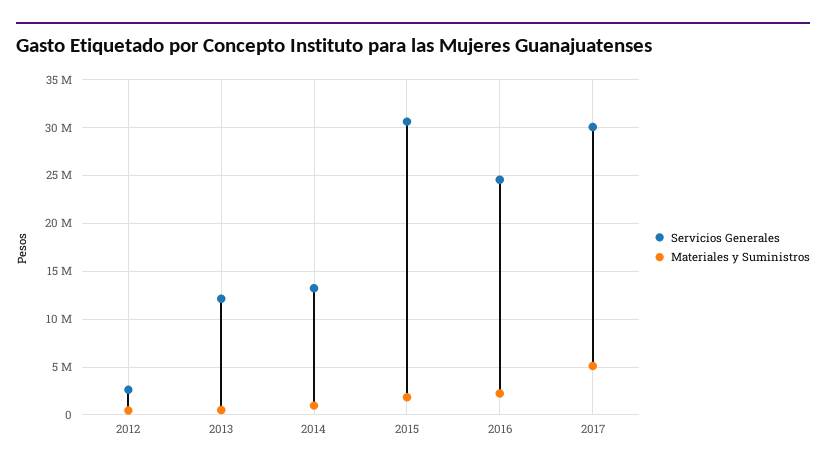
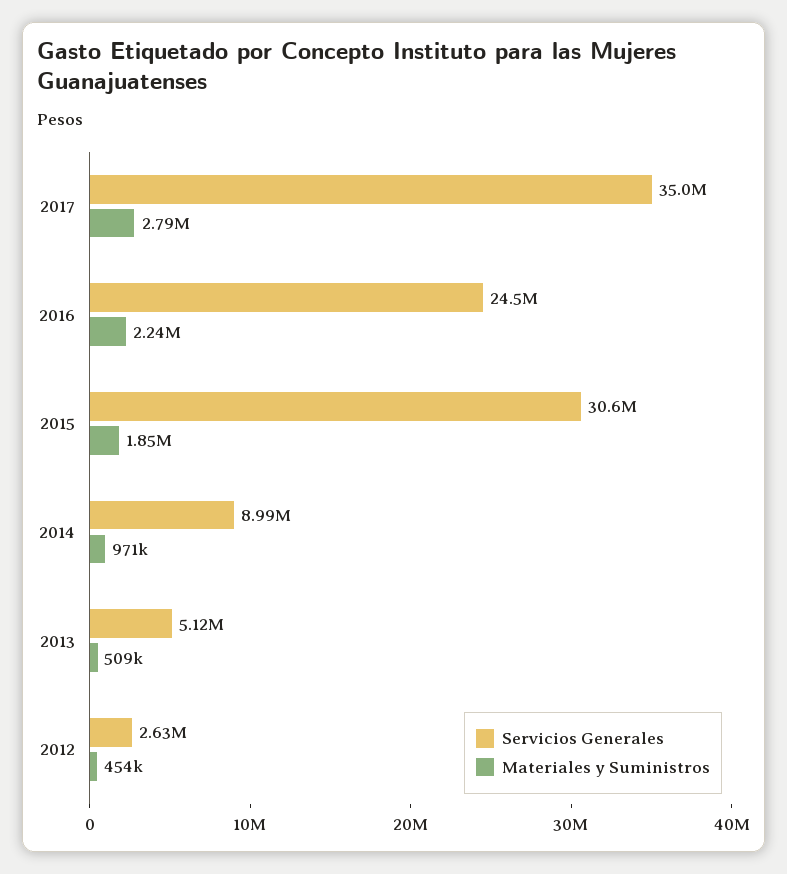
  {
    "Servicios Generales": {
      "2012": 2630000,
-     "2013": 12000000,
+     "2013": 5120000,
-     "2014": 13000000,
+     "2014": 8990000,
      "2015": 30600000,
      "2016": 24500000,
-     "2017": 30000000
+     "2017": 35000000
    },
    "Materiales y Suministros": {
      "2012": 454000,
      "2013": 509000,
      "2014": 971000,
      "2015": 1850000,
      "2016": 2240000,
-     "2017": 5000000
+     "2017": 2790000
    }
  }

